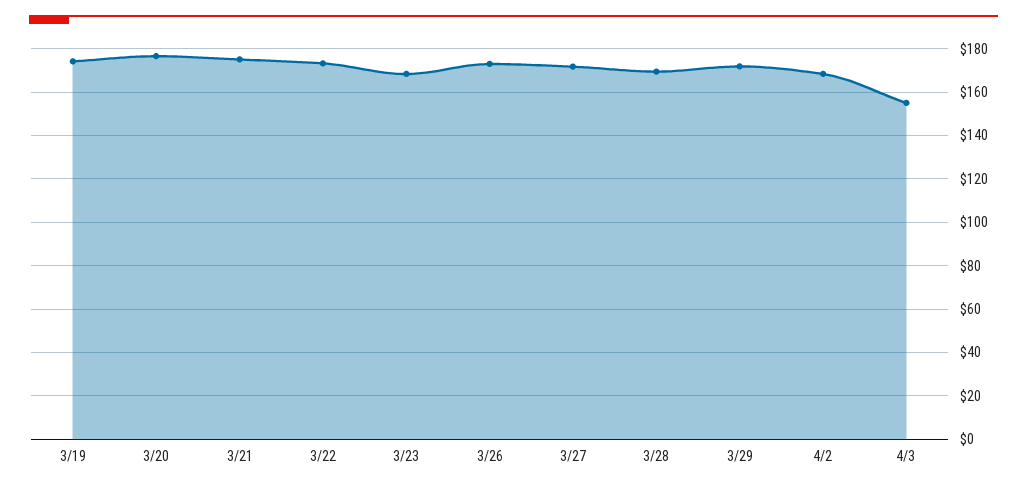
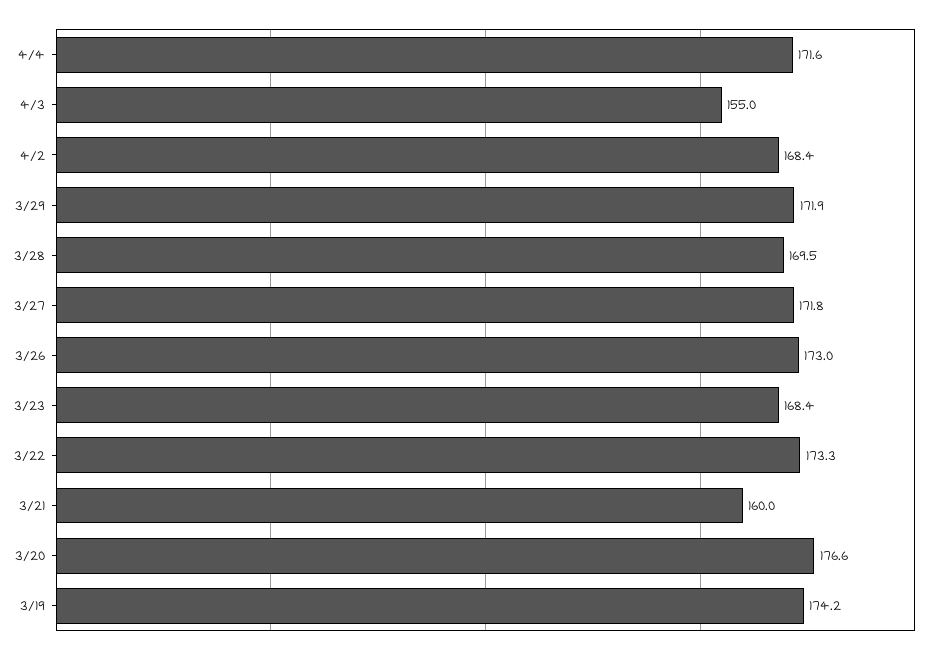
  {
    "3/19": 174.2,
    "3/20": 176.6,
-   "3/21": 175,
+   "3/21": 160,
    "3/22": 173.3,
    "3/23": 168.4,
    "3/26": 173,
    "3/27": 171.8,
    "3/28": 169.5,
    "3/29": 171.9,
    "4/2": 168.4,
-   "4/3": 155
+   "4/3": 155,
+   "4/4": 171.6
  }

